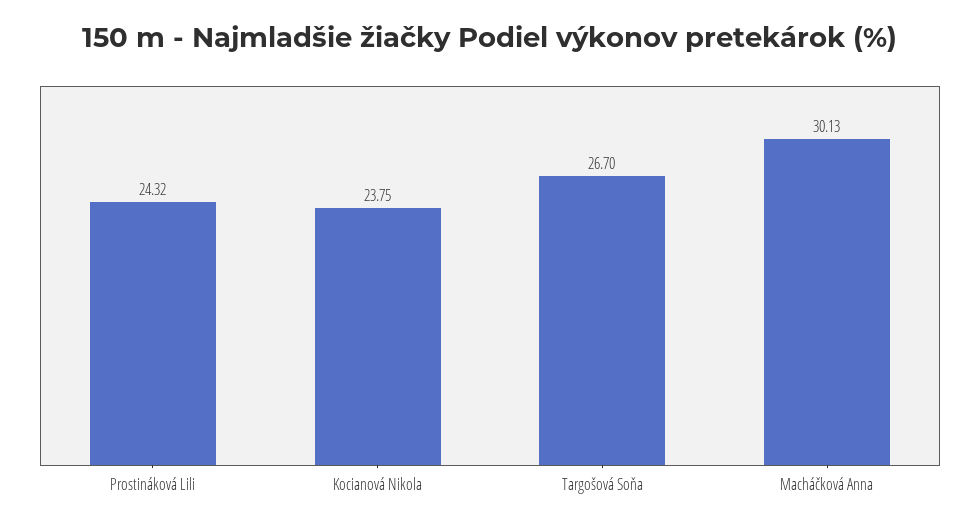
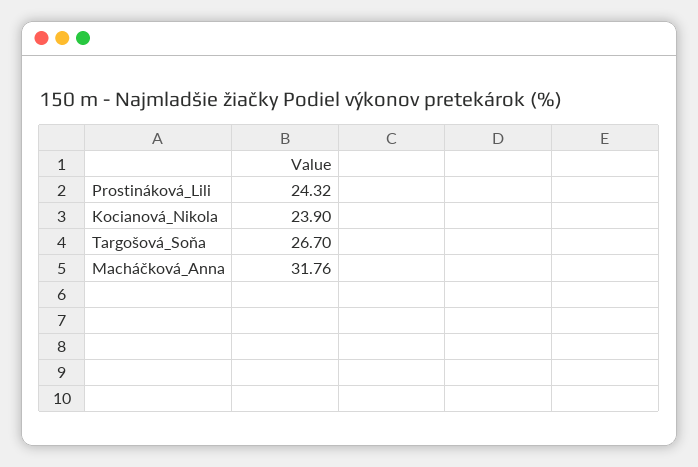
  {
    "Prostináková Lili": 24.32,
-   "Kocianová Nikola": 23.75,
+   "Kocianová Nikola": 23.9,
    "Targošová Soňa": 26.7,
-   "Macháčková Anna": 30.13
+   "Macháčková Anna": 31.76
  }

